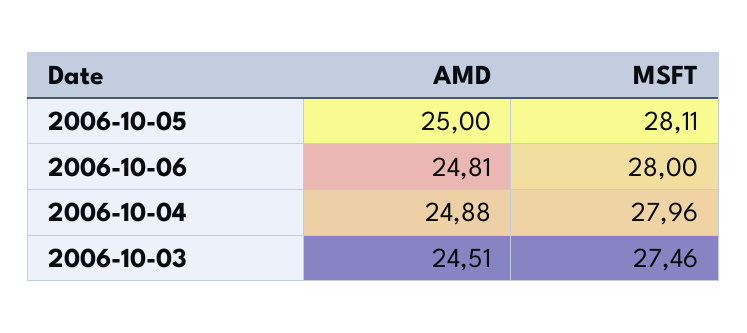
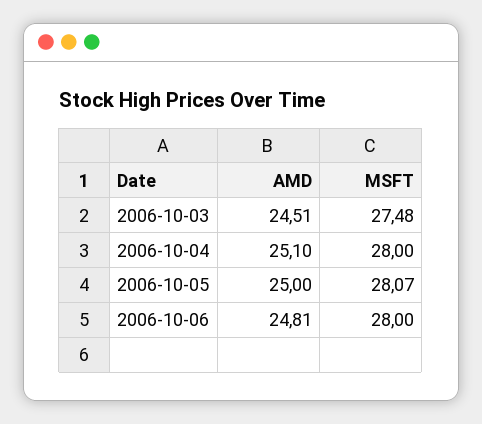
  {
    "AMD": {
      "2006-10-05": 25,
      "2006-10-06": 24.81,
-     "2006-10-04": 24.88,
+     "2006-10-04": 25.1,
      "2006-10-03": 24.51
    },
    "MSFT": {
-     "2006-10-05": 28.11,
+     "2006-10-05": 28.07,
      "2006-10-06": 28,
-     "2006-10-04": 27.96,
+     "2006-10-04": 28,
-     "2006-10-03": 27.46
+     "2006-10-03": 27.48
    }
  }

